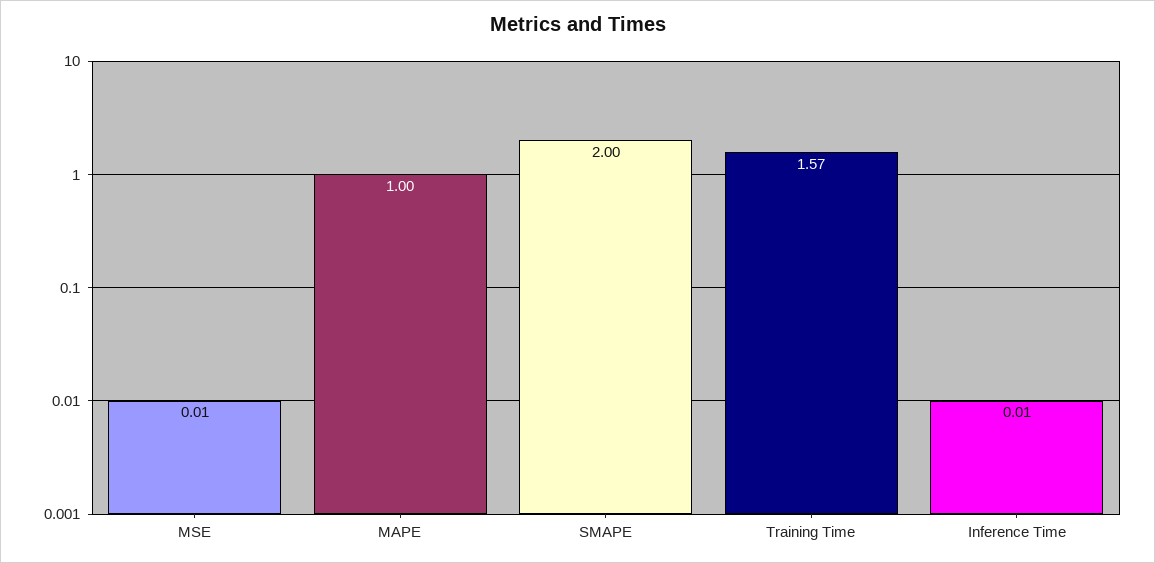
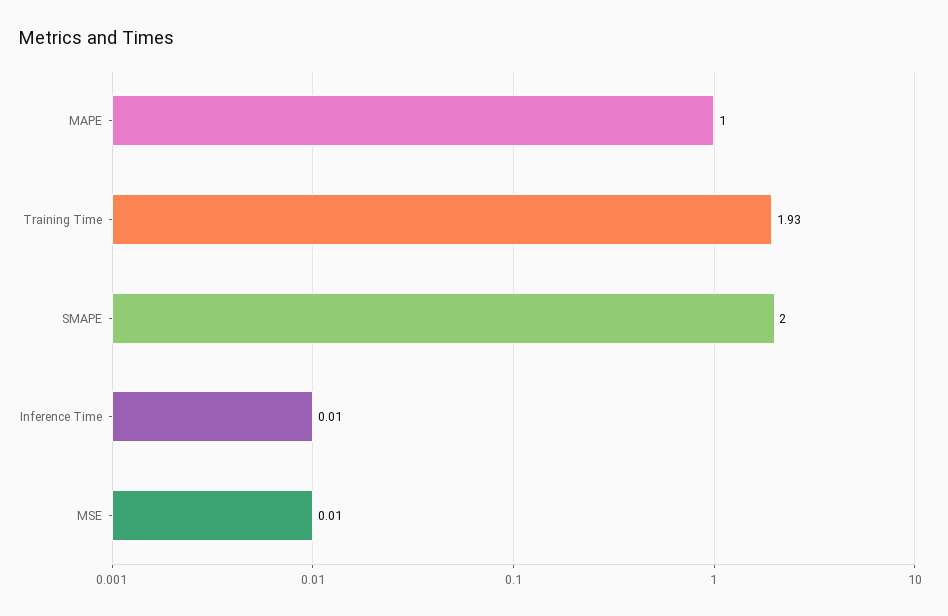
  {
    "MSE": 0.01,
    "MAPE": 1,
    "SMAPE": 2,
-   "Training Time": 1.57,
+   "Training Time": 1.93,
    "Inference Time": 0.01
  }

